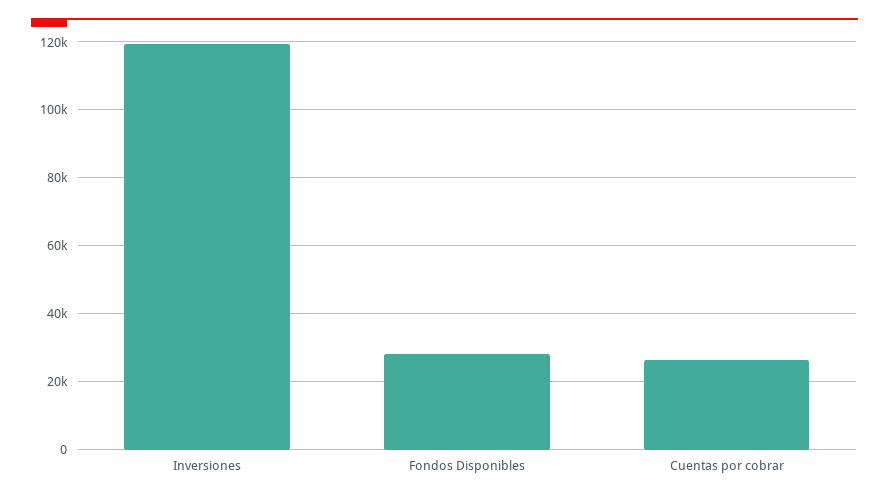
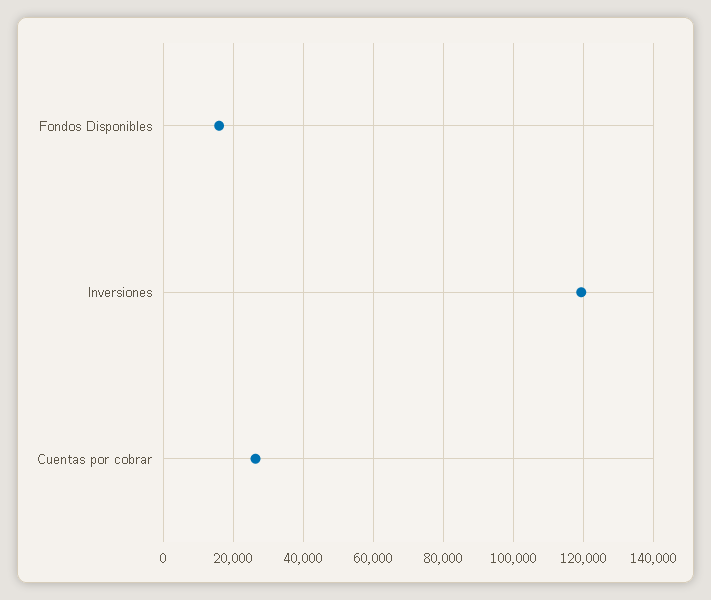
  {
    "Inversiones": 120000,
-   "Fondos Disponibles": 28000,
+   "Fondos Disponibles": 16000,
    "Cuentas por cobrar": 26000
  }

